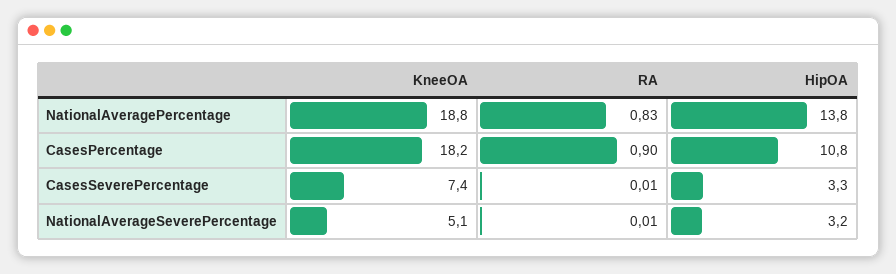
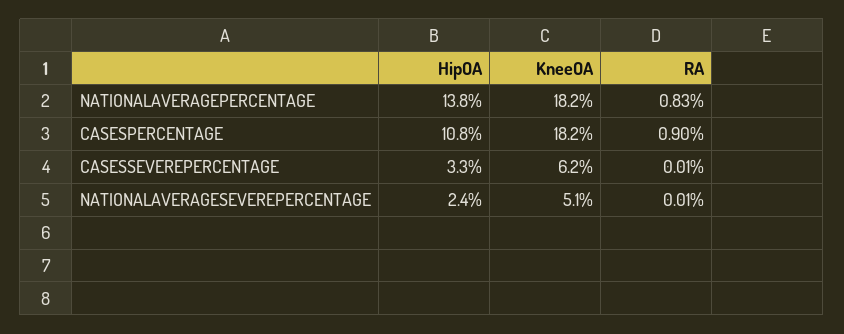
  {
    "KneeOA": {
-     "NationalAveragePercentage": 18.8,
+     "NationalAveragePercentage": 18.2,
      "CasesPercentage": 18.2,
-     "CasesSeverePercentage": 7.4,
+     "CasesSeverePercentage": 6.2,
      "NationalAverageSeverePercentage": 5.1
    },
    "RA": {
      "NationalAveragePercentage": 0.83,
      "CasesPercentage": 0.9,
      "CasesSeverePercentage": 0.01,
      "NationalAverageSeverePercentage": 0.01
    },
    "HipOA": {
      "NationalAveragePercentage": 13.8,
      "CasesPercentage": 10.8,
      "CasesSeverePercentage": 3.3,
-     "NationalAverageSeverePercentage": 3.2
+     "NationalAverageSeverePercentage": 2.4
    }
  }

